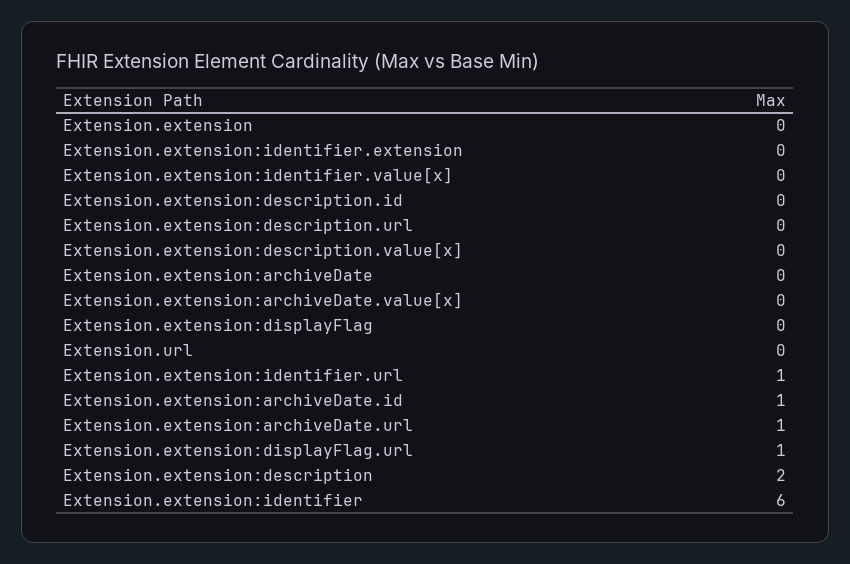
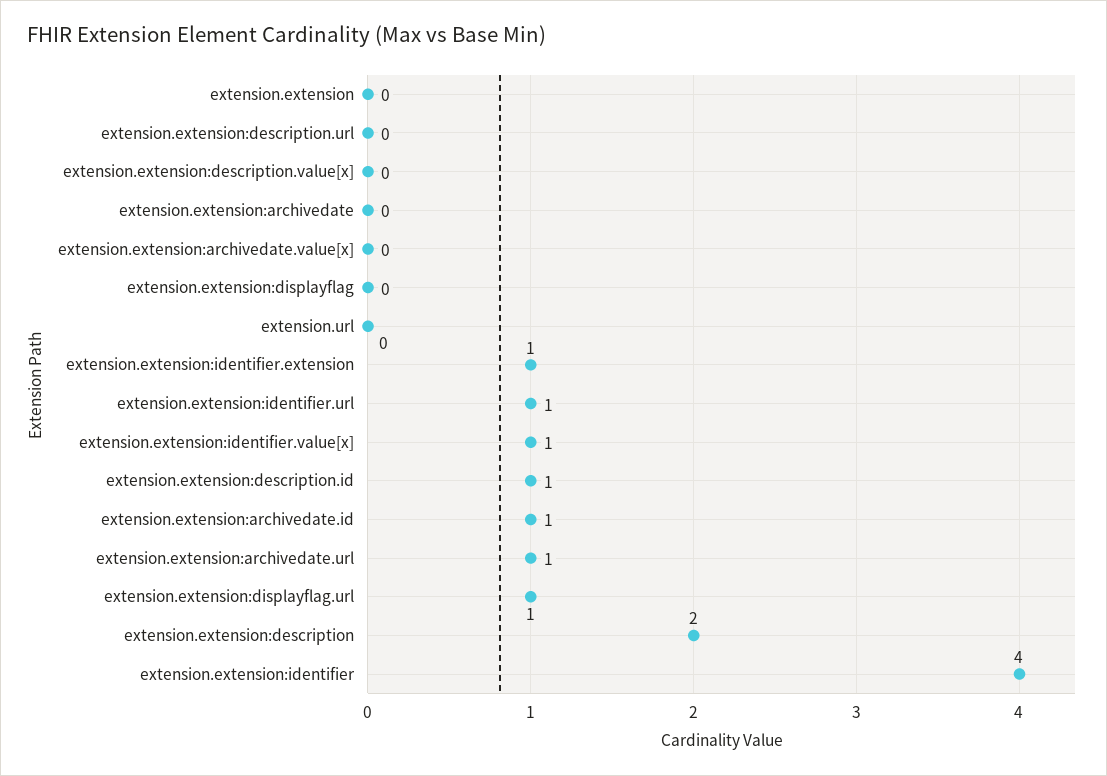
  {
    "Extension.extension": 0,
-   "Extension.extension:identifier.extension": 0,
+   "Extension.extension:identifier.extension": 1,
-   "Extension.extension:identifier.value[x]": 0,
+   "Extension.extension:identifier.value[x]": 1,
-   "Extension.extension:description.id": 0,
+   "Extension.extension:description.id": 1,
    "Extension.extension:description.url": 0,
    "Extension.extension:description.value[x]": 0,
    "Extension.extension:archiveDate": 0,
    "Extension.extension:archiveDate.value[x]": 0,
    "Extension.extension:displayFlag": 0,
    "Extension.url": 0,
    "Extension.extension:identifier.url": 1,
    "Extension.extension:archiveDate.id": 1,
    "Extension.extension:archiveDate.url": 1,
    "Extension.extension:displayFlag.url": 1,
    "Extension.extension:description": 2,
-   "Extension.extension:identifier": 6
+   "Extension.extension:identifier": 4
  }

